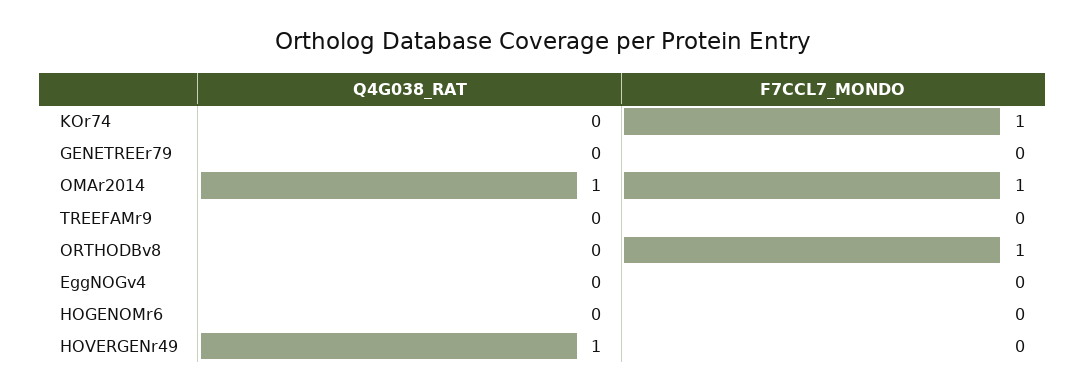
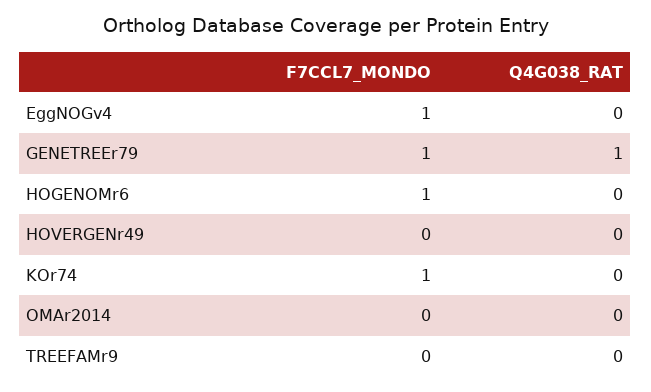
  {
    "Q4G038_RAT": {
      "KOr74": 0,
-     "GENETREEr79": 0,
+     "GENETREEr79": 1,
-     "OMAr2014": 1,
+     "OMAr2014": 0,
      "TREEFAMr9": 0,
-     "ORTHODBv8": 0,
      "EggNOGv4": 0,
      "HOGENOMr6": 0,
-     "HOVERGENr49": 1
+     "HOVERGENr49": 0
    },
    "F7CCL7_MONDO": {
      "KOr74": 1,
-     "GENETREEr79": 0,
+     "GENETREEr79": 1,
-     "OMAr2014": 1,
+     "OMAr2014": 0,
      "TREEFAMr9": 0,
-     "ORTHODBv8": 1,
-     "EggNOGv4": 0,
+     "EggNOGv4": 1,
-     "HOGENOMr6": 0,
+     "HOGENOMr6": 1,
      "HOVERGENr49": 0
    }
  }

